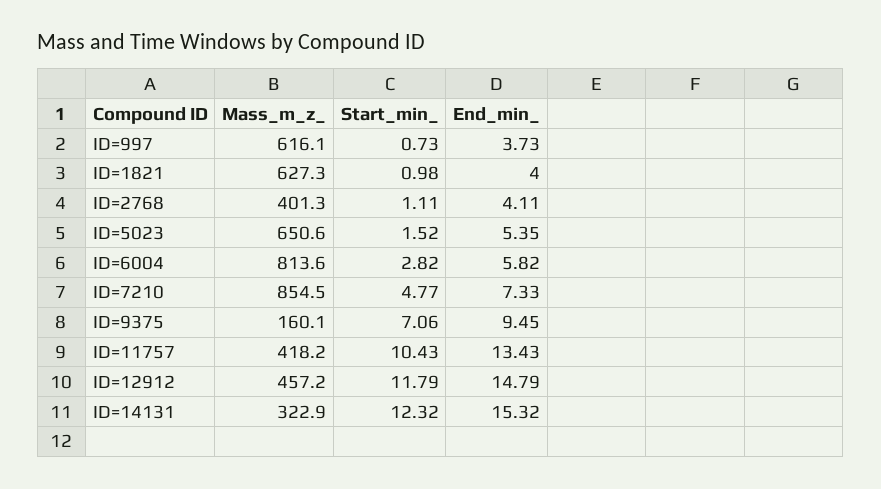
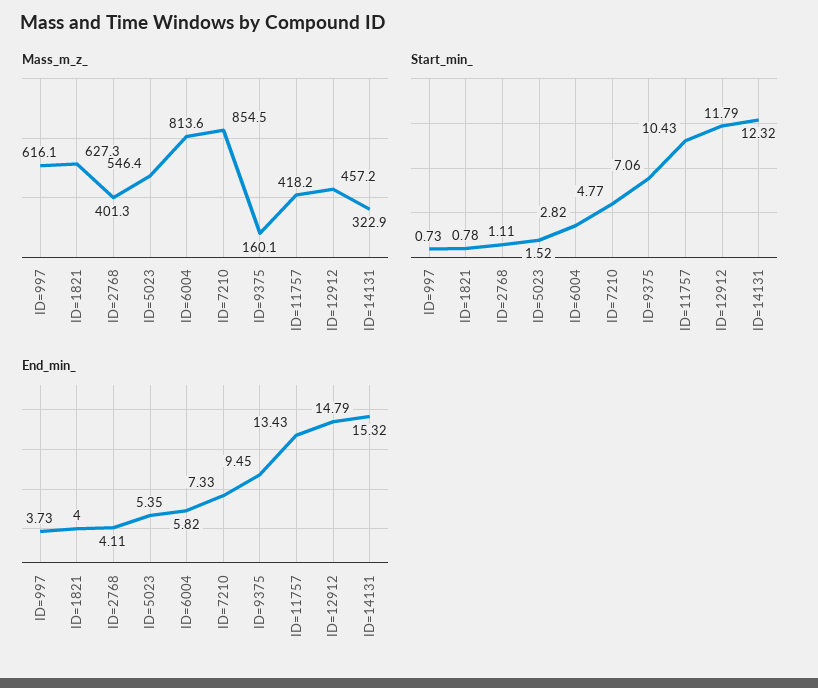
  {
    "Mass_m_z_": {
      "ID=997": 616.1,
      "ID=1821": 627.3,
      "ID=2768": 401.3,
-     "ID=5023": 650.6,
+     "ID=5023": 546.4,
      "ID=6004": 813.6,
      "ID=7210": 854.5,
      "ID=9375": 160.1,
      "ID=11757": 418.2,
      "ID=12912": 457.2,
      "ID=14131": 322.9
    },
    "Start_min_": {
      "ID=997": 0.73,
-     "ID=1821": 0.98,
+     "ID=1821": 0.78,
      "ID=2768": 1.11,
      "ID=5023": 1.52,
      "ID=6004": 2.82,
      "ID=7210": 4.77,
      "ID=9375": 7.06,
      "ID=11757": 10.43,
      "ID=12912": 11.79,
      "ID=14131": 12.32
    },
    "End_min_": {
      "ID=997": 3.73,
      "ID=1821": 4,
      "ID=2768": 4.11,
      "ID=5023": 5.35,
      "ID=6004": 5.82,
      "ID=7210": 7.33,
      "ID=9375": 9.45,
      "ID=11757": 13.43,
      "ID=12912": 14.79,
      "ID=14131": 15.32
    }
  }

